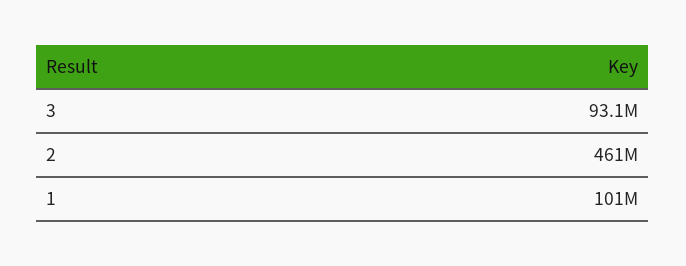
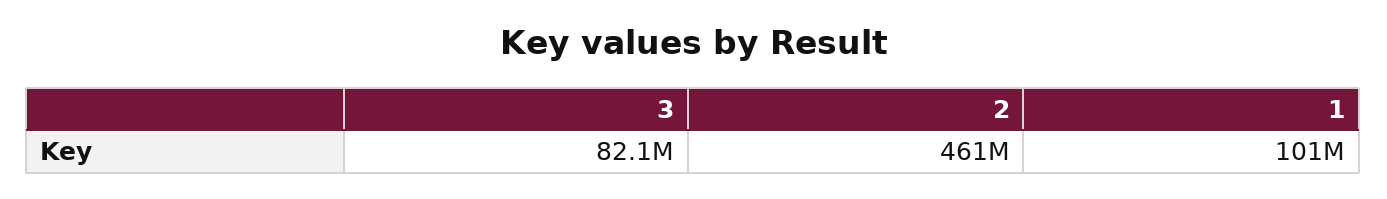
  {
-   "3": 93100000,
+   "3": 82100000,
    "2": 461000000,
    "1": 101000000
  }

